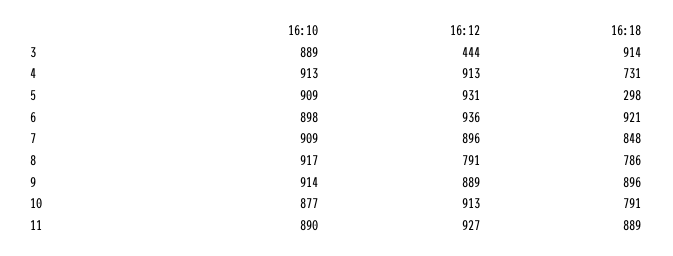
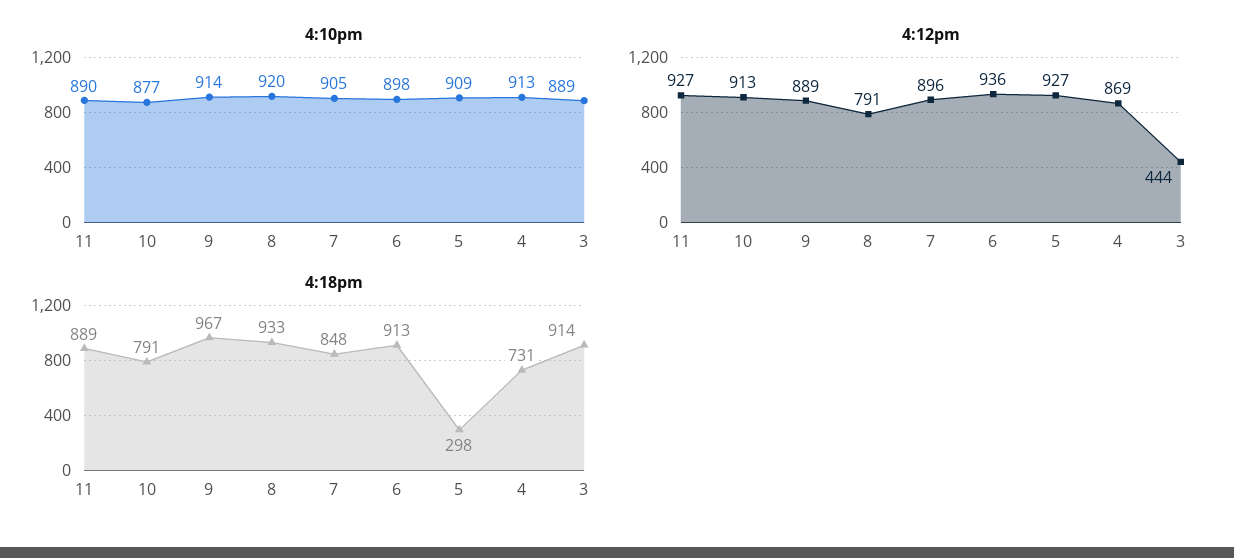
  {
    "16:10": {
      "3": 889,
      "4": 913,
      "5": 909,
      "6": 898,
-     "7": 909,
+     "7": 905,
-     "8": 917,
+     "8": 920,
      "9": 914,
      "10": 877,
      "11": 890
    },
    "16:12": {
      "3": 444,
-     "4": 913,
+     "4": 869,
-     "5": 931,
+     "5": 927,
      "6": 936,
      "7": 896,
      "8": 791,
      "9": 889,
      "10": 913,
      "11": 927
    },
    "16:18": {
      "3": 914,
      "4": 731,
      "5": 298,
-     "6": 921,
+     "6": 913,
      "7": 848,
-     "8": 786,
+     "8": 933,
-     "9": 896,
+     "9": 967,
      "10": 791,
      "11": 889
    }
  }

